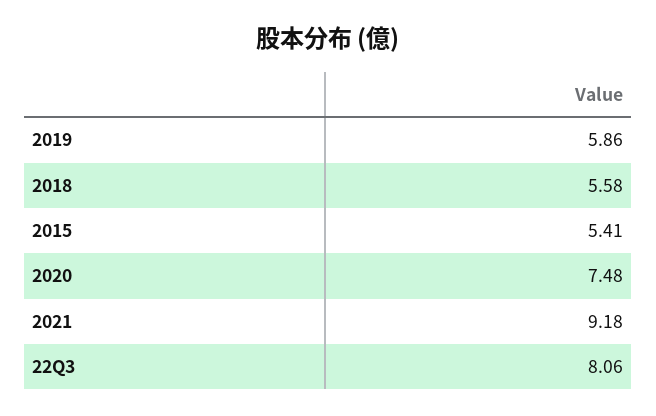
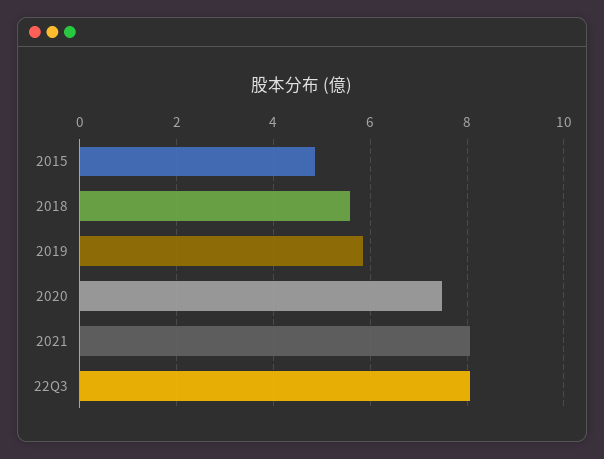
  {
    "2019": 5.86,
    "2018": 5.58,
-   "2015": 5.41,
+   "2015": 4.8,
    "2020": 7.48,
-   "2021": 9.18,
+   "2021": 8,
    "22Q3": 8.06
  }

